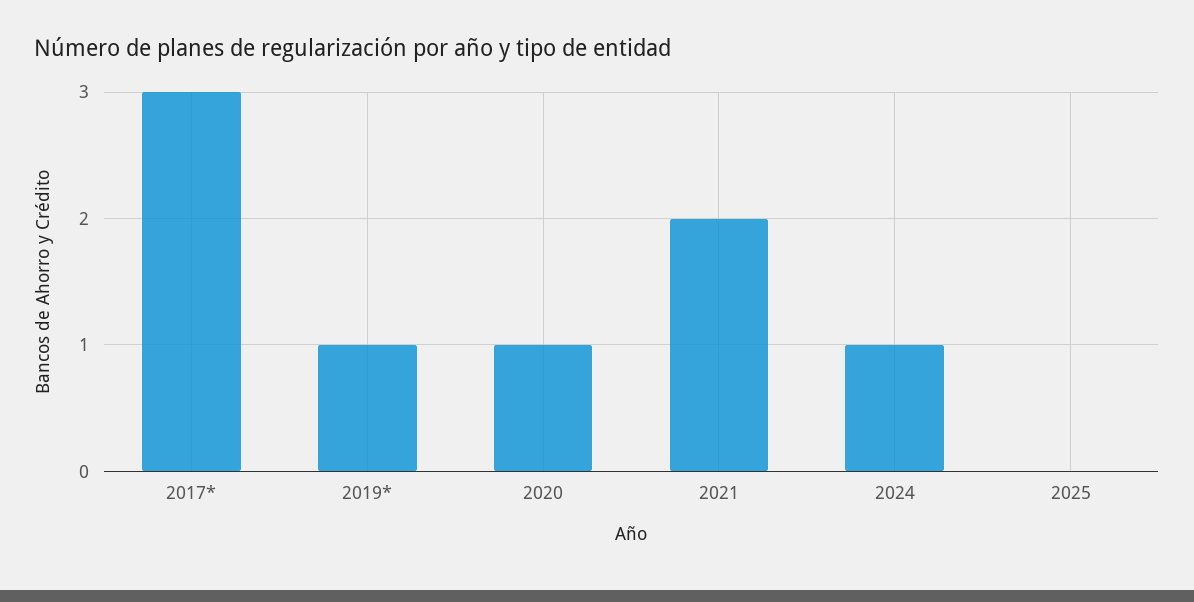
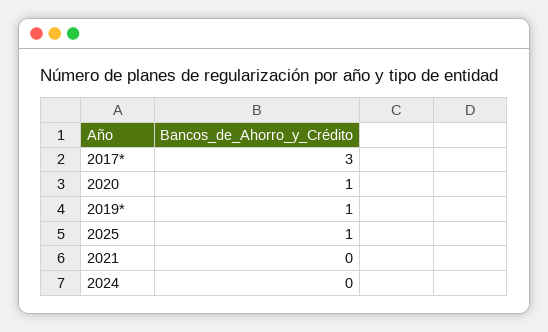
  {
    "2017*": 3,
    "2019*": 1,
    "2020": 1,
-   "2021": 2,
+   "2021": 0,
-   "2024": 1,
+   "2024": 0,
-   "2025": 0
+   "2025": 1
  }

